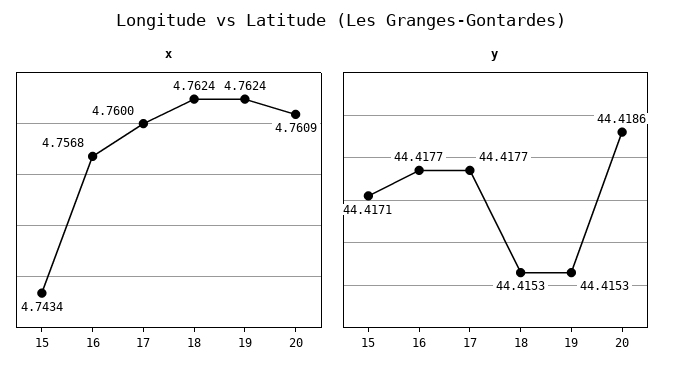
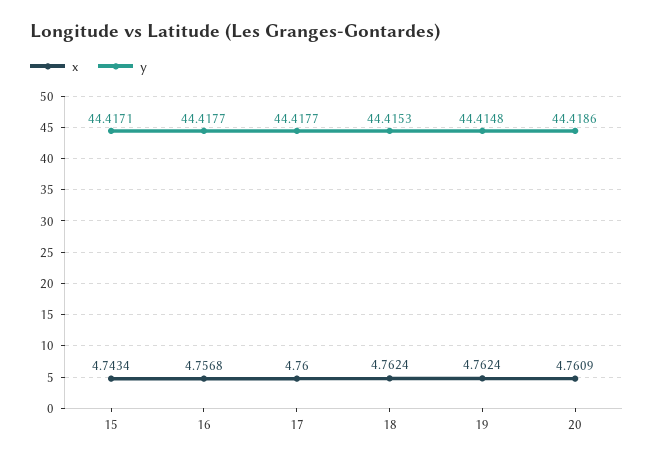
  {
    "x": {
      "15": 4.7434,
      "16": 4.7568,
      "17": 4.76,
      "18": 4.7624,
      "19": 4.7624,
      "20": 4.7609
    },
    "y": {
      "15": 44.4171,
      "16": 44.4177,
      "17": 44.4177,
      "18": 44.4153,
-     "19": 44.4153,
+     "19": 44.4148,
      "20": 44.4186
    }
  }

